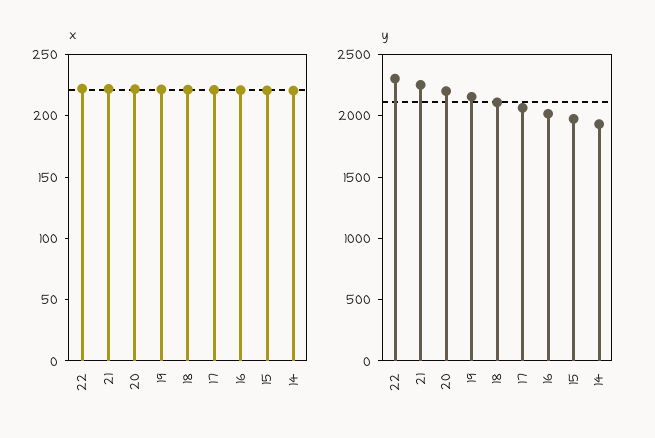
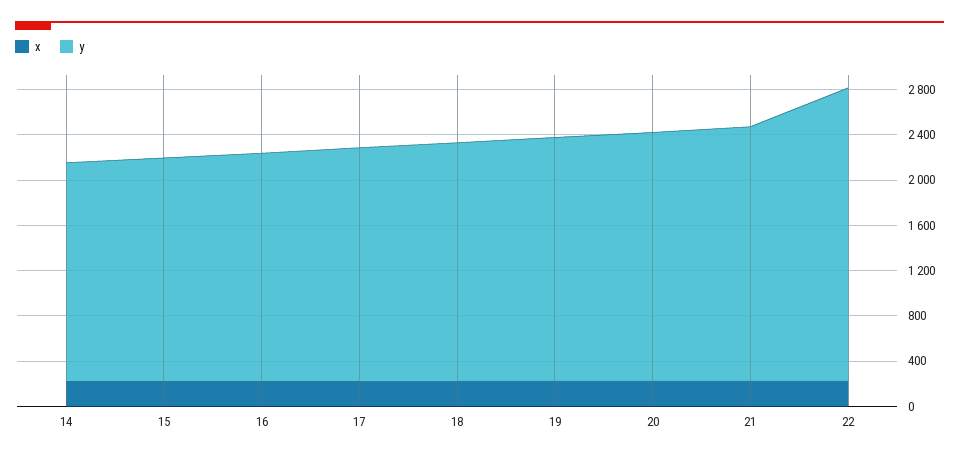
  {
    "x": {
      "22": 220,
      "21": 220,
      "20": 220,
      "19": 220,
      "18": 220,
      "17": 220,
      "16": 220,
      "15": 220,
      "14": 220
    },
    "y": {
-     "22": 2300,
+     "22": 2600,
      "21": 2300,
      "20": 2200,
      "19": 2200,
      "18": 2100,
      "17": 2100,
      "16": 2000,
      "15": 2000,
      "14": 1900
    }
  }

